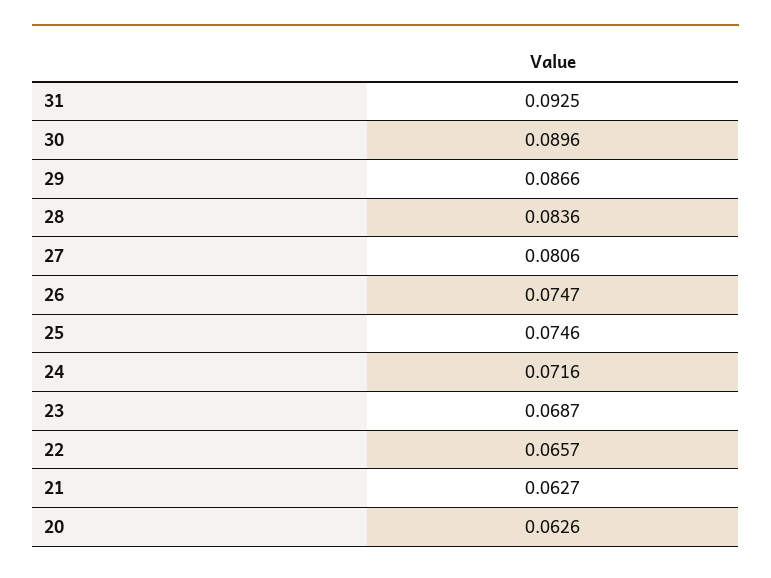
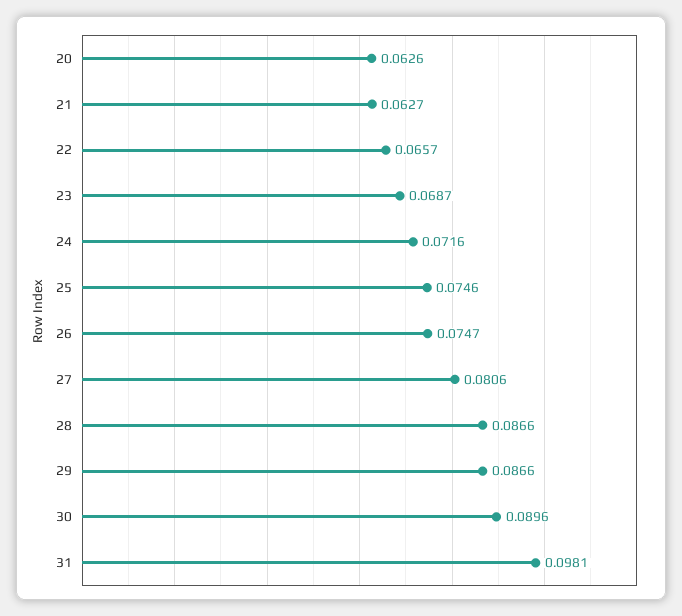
  {
-   "31": 0.0925,
+   "31": 0.0981,
    "30": 0.0896,
    "29": 0.0866,
-   "28": 0.0836,
+   "28": 0.0866,
    "27": 0.0806,
    "26": 0.0747,
    "25": 0.0746,
    "24": 0.0716,
    "23": 0.0687,
    "22": 0.0657,
    "21": 0.0627,
    "20": 0.0626
  }

